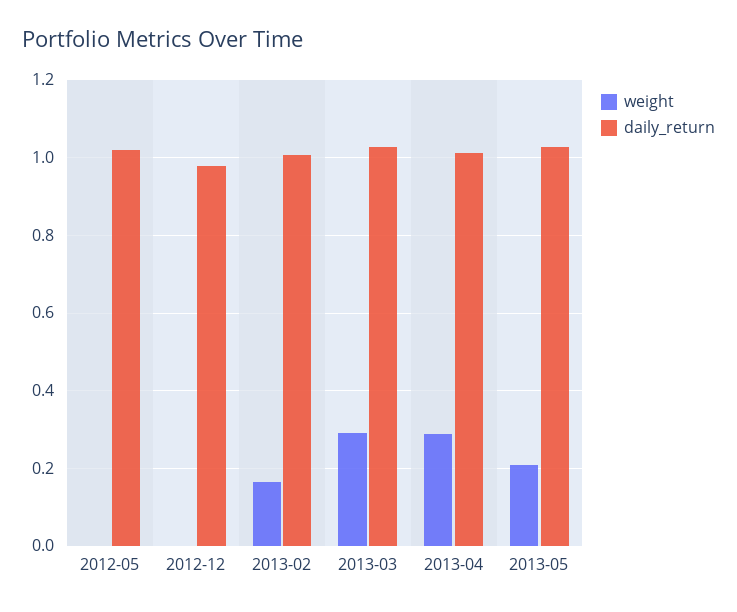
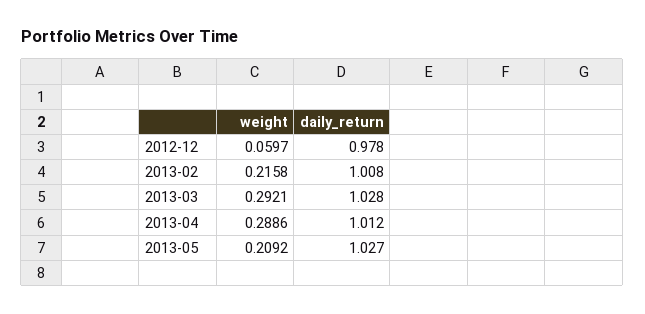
  {
    "weight": {
-     "2012-05": 0,
-     "2012-12": 0,
+     "2012-12": 0.0597,
-     "2013-02": 0.16,
+     "2013-02": 0.2158,
      "2013-03": 0.2921,
      "2013-04": 0.2886,
      "2013-05": 0.2092
    },
    "daily_return": {
-     "2012-05": 1.02,
      "2012-12": 0.978,
      "2013-02": 1.008,
      "2013-03": 1.028,
      "2013-04": 1.012,
      "2013-05": 1.027
    }
  }

